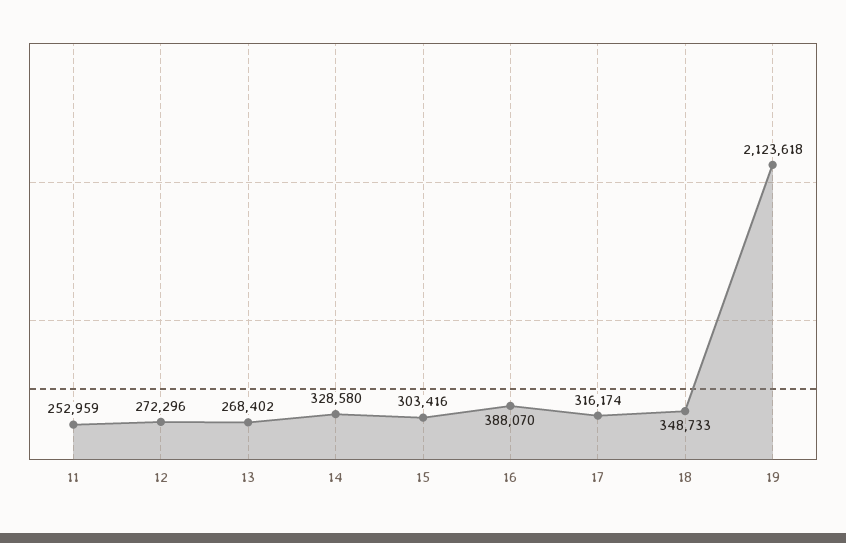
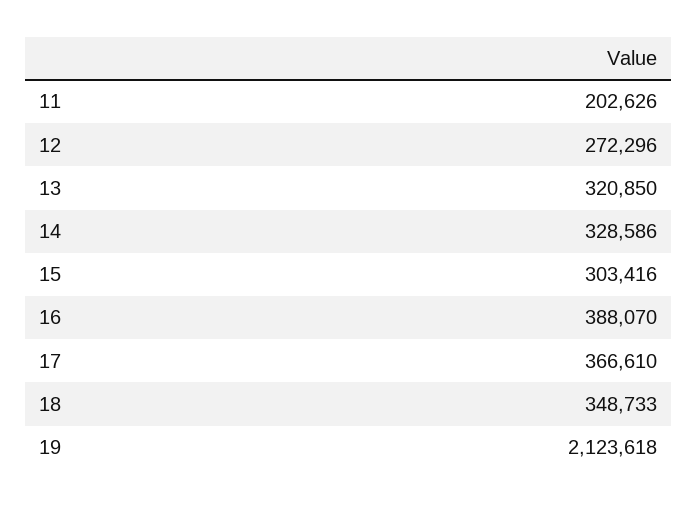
  {
-   "11": 252959,
+   "11": 202626,
    "12": 272296,
-   "13": 268402,
+   "13": 320850,
-   "14": 328580,
+   "14": 328586,
    "15": 303416,
    "16": 388070,
-   "17": 316174,
+   "17": 366610,
    "18": 348733,
    "19": 2123618
  }

